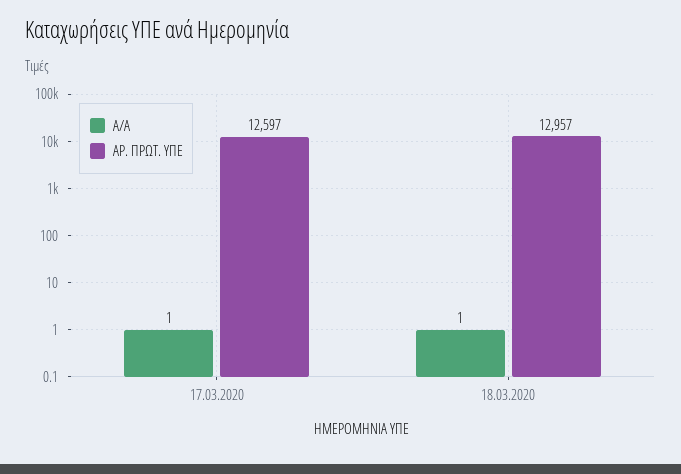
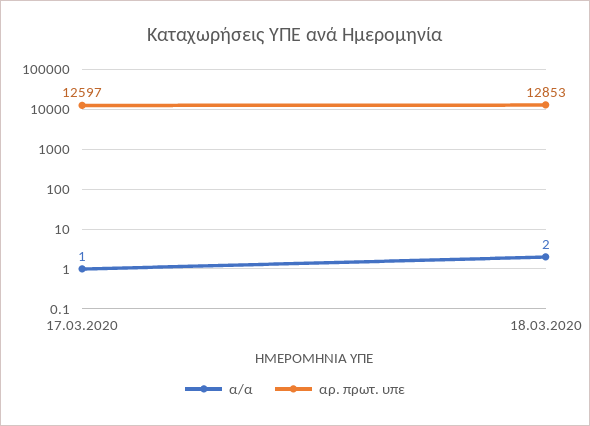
  {
    "Α/Α": {
      "17.03.2020": 1,
-     "18.03.2020": 1
+     "18.03.2020": 2
    },
    "ΑΡ. ΠΡΩΤ. ΥΠΕ": {
      "17.03.2020": 12597,
-     "18.03.2020": 12957
+     "18.03.2020": 12853
    }
  }

